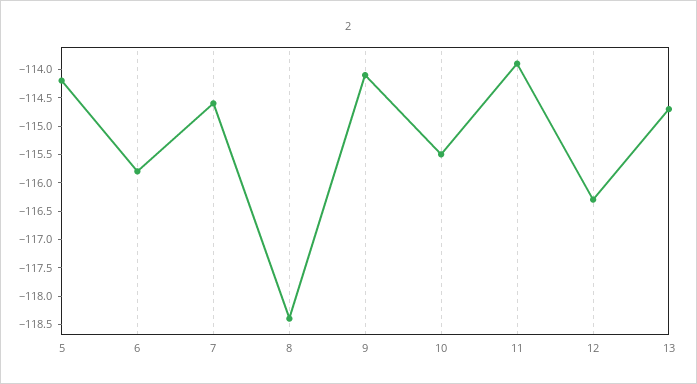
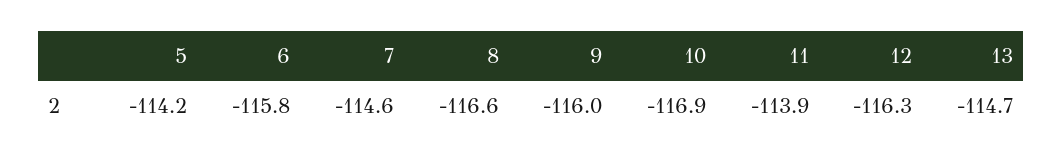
  {
    "5": -114.2,
    "6": -115.8,
    "7": -114.6,
-   "8": -118.5,
+   "8": -116.6,
-   "9": -114,
+   "9": -116,
-   "10": -115.5,
+   "10": -116.9,
    "11": -113.9,
    "12": -116.3,
    "13": -114.7
  }

